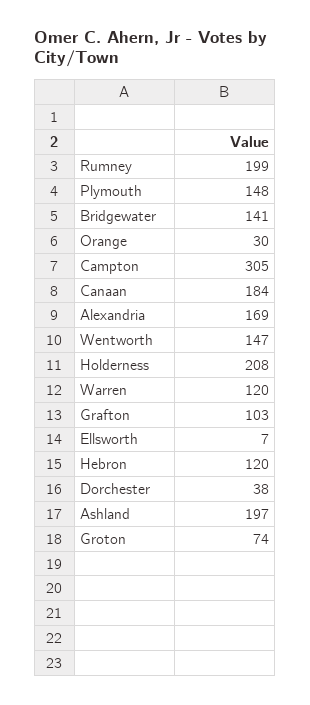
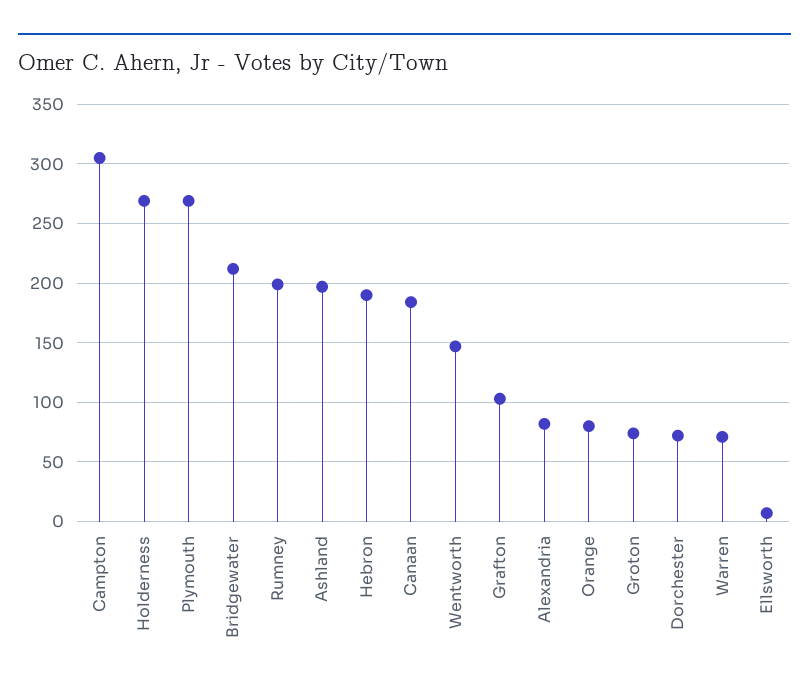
  {
    "Rumney": 199,
-   "Plymouth": 148,
+   "Plymouth": 270,
-   "Bridgewater": 141,
+   "Bridgewater": 210,
-   "Orange": 30,
+   "Orange": 80,
    "Campton": 305,
    "Canaan": 184,
-   "Alexandria": 169,
+   "Alexandria": 80,
    "Wentworth": 147,
-   "Holderness": 208,
+   "Holderness": 270,
-   "Warren": 120,
+   "Warren": 70,
    "Grafton": 103,
    "Ellsworth": 7,
-   "Hebron": 120,
+   "Hebron": 190,
-   "Dorchester": 38,
+   "Dorchester": 70,
    "Ashland": 197,
    "Groton": 74
  }

